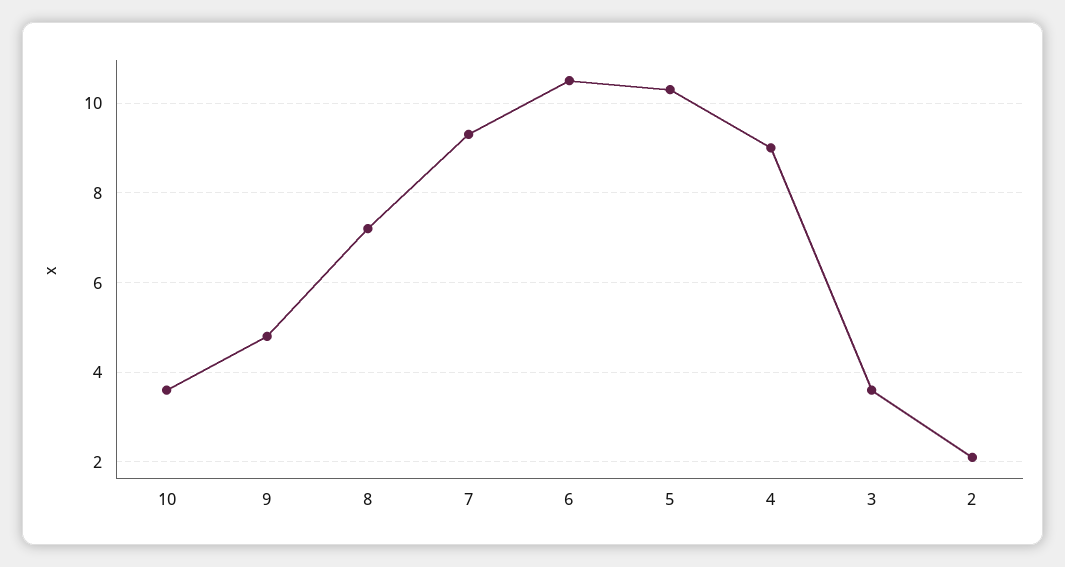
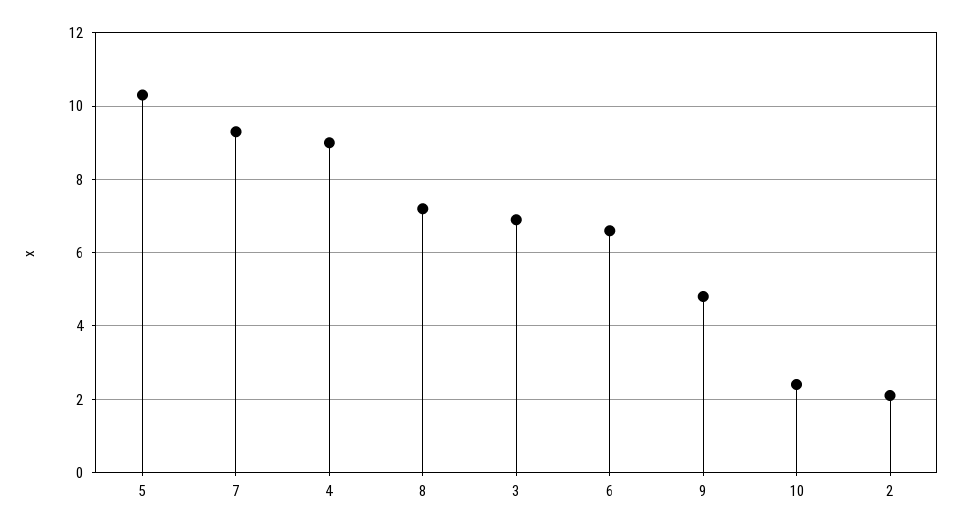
  {
-   "10": 3.5,
+   "10": 2.5,
    "9": 5,
    "8": 7,
    "7": 9.5,
-   "6": 10.5,
+   "6": 6.5,
    "5": 10.5,
    "4": 9,
-   "3": 3.5,
+   "3": 7,
    "2": 2
  }

